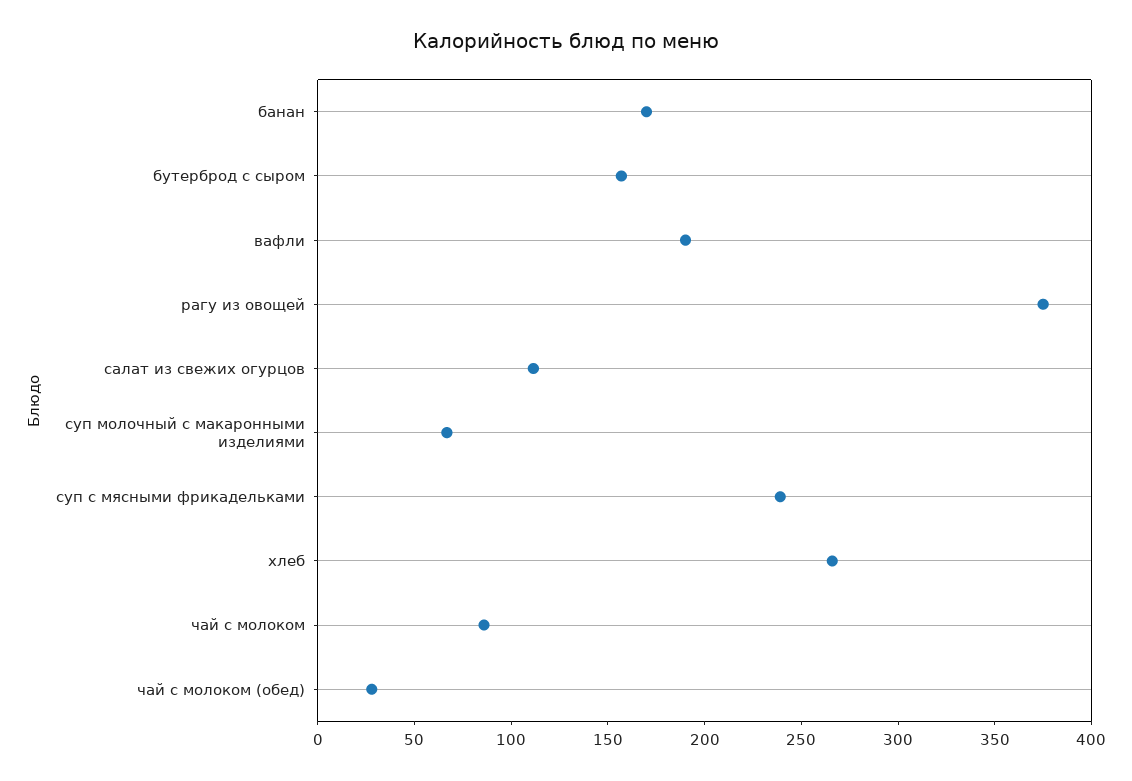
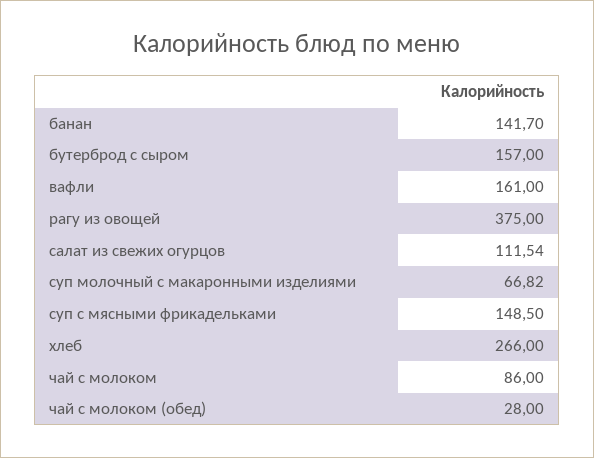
  {
-   "банан": 170,
+   "банан": 141.7,
    "бутерброд с сыром": 157,
-   "вафли": 190,
+   "вафли": 161,
    "рагу из овощей": 375,
    "салат из свежих огурцов": 111.54,
    "суп молочный с макаронными изделиями": 66.82,
-   "суп с мясными фрикадельками": 240,
+   "суп с мясными фрикадельками": 148.5,
    "хлеб": 266,
    "чай с молоком": 86,
    "чай с молоком (обед)": 28
  }

